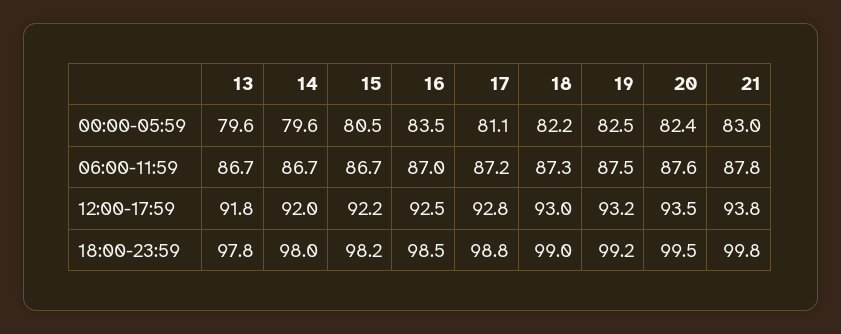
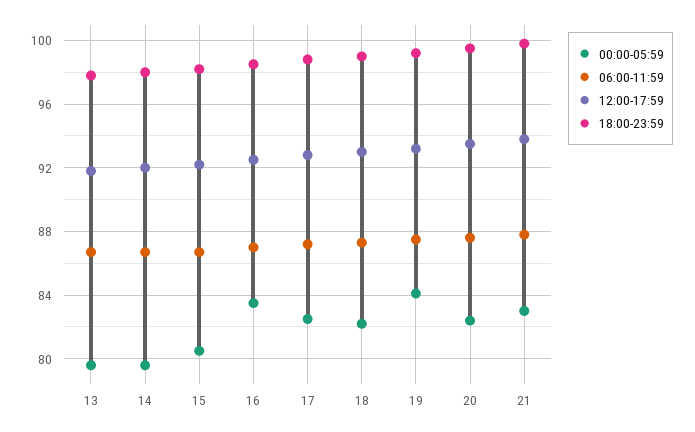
  {
    "00:00-05:59": {
      "13": 79.6,
      "14": 79.6,
      "15": 80.5,
      "16": 83.5,
-     "17": 81.1,
+     "17": 82.5,
      "18": 82.2,
-     "19": 82.5,
+     "19": 84,
      "20": 82.4,
      "21": 83
    },
    "06:00-11:59": {
      "13": 86.7,
      "14": 86.7,
      "15": 86.7,
      "16": 87,
      "17": 87.2,
      "18": 87.3,
      "19": 87.5,
      "20": 87.6,
      "21": 87.8
    },
    "12:00-17:59": {
      "13": 91.8,
      "14": 92,
      "15": 92.2,
      "16": 92.5,
      "17": 92.8,
      "18": 93,
      "19": 93.2,
      "20": 93.5,
      "21": 93.8
    },
    "18:00-23:59": {
      "13": 97.8,
      "14": 98,
      "15": 98.2,
      "16": 98.5,
      "17": 98.8,
      "18": 99,
      "19": 99.2,
      "20": 99.5,
      "21": 99.8
    }
  }

